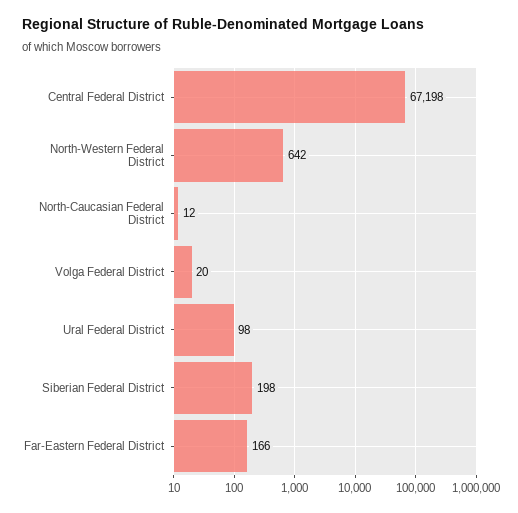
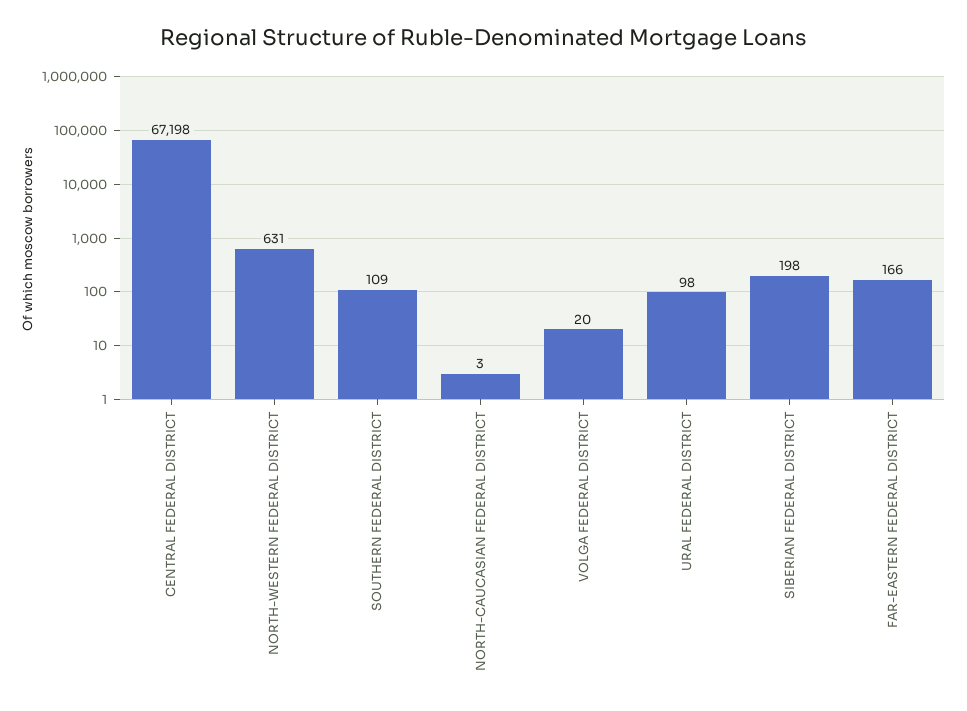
  {
    "Central Federal District": 67198,
-   "North-Western Federal District": 642,
+   "North-Western Federal District": 631,
-   "North-Caucasian Federal District": 12,
+   "North-Caucasian Federal District": 3,
    "Volga Federal District": 20,
    "Ural Federal District": 98,
    "Siberian Federal District": 198,
-   "Far-Eastern Federal District": 166
+   "Far-Eastern Federal District": 166,
+   "SOUTHERN FEDERAL DISTRICT": 109
  }

